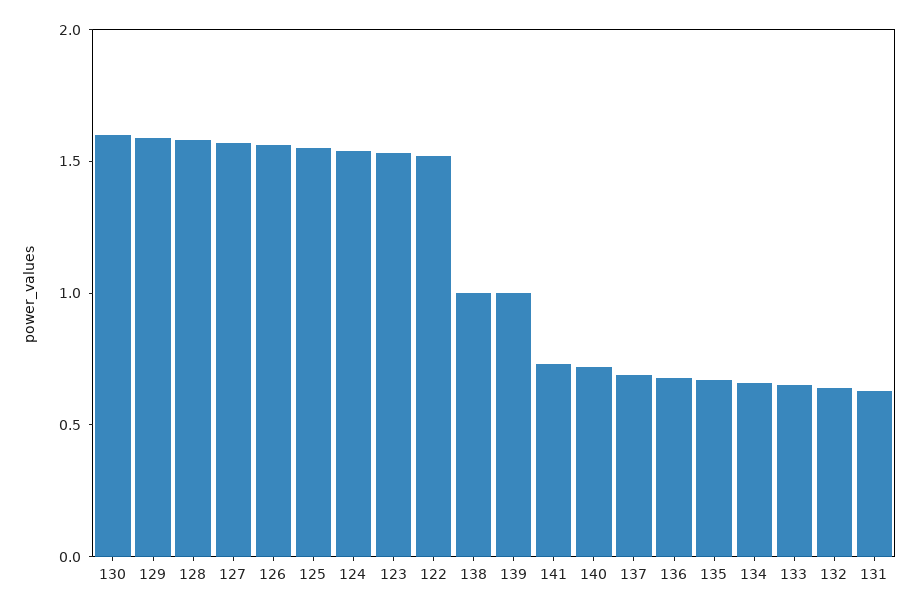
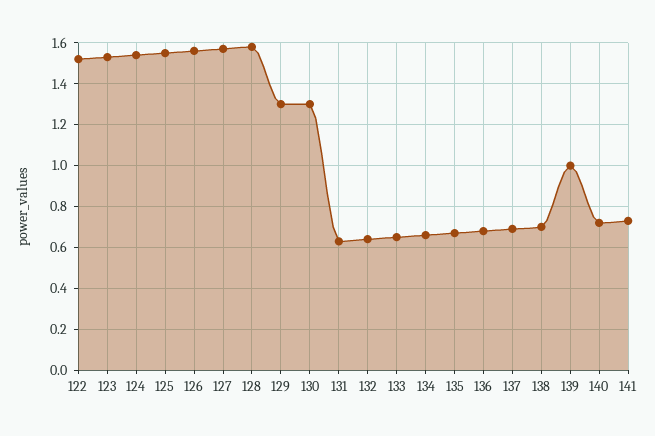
  {
-   "130": 1.6,
+   "130": 1.3,
-   "129": 1.6,
+   "129": 1.3,
    "128": 1.6,
    "127": 1.55,
    "126": 1.55,
    "125": 1.55,
    "124": 1.55,
    "123": 1.55,
    "122": 1.5,
-   "138": 1,
+   "138": 0.7,
    "139": 1,
    "141": 0.75,
    "140": 0.7,
    "137": 0.7,
    "136": 0.7,
    "135": 0.65,
    "134": 0.65,
    "133": 0.65,
    "132": 0.65,
    "131": 0.65
  }

